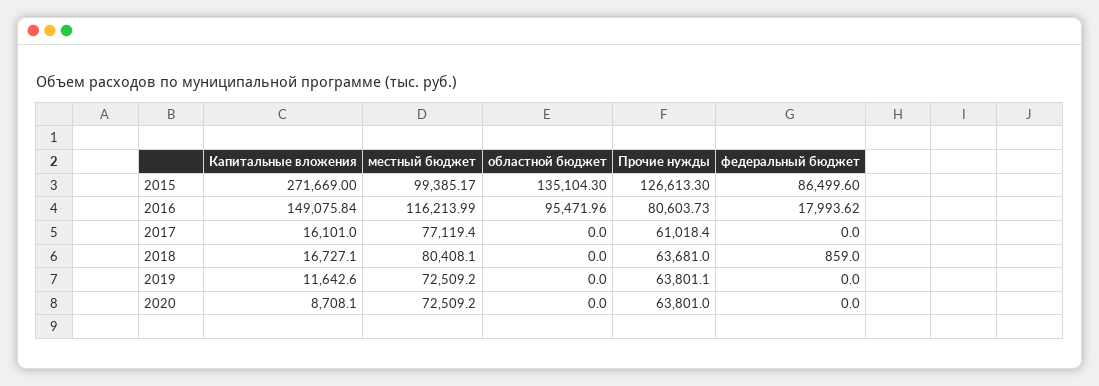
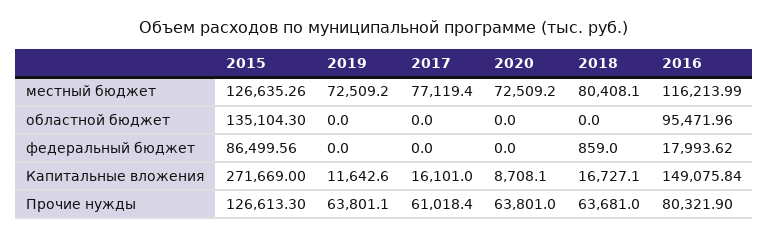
  {
    "Капитальные вложения": {
      "2015": 271669,
      "2016": 149075.84,
      "2017": 16101,
      "2018": 16727.1,
      "2019": 11642.6,
      "2020": 8708.1
    },
    "местный бюджет": {
-     "2015": 99385.17,
+     "2015": 126635.26,
      "2016": 116213.99,
      "2017": 77119.4,
      "2018": 80408.1,
      "2019": 72509.2,
      "2020": 72509.2
    },
    "областной бюджет": {
      "2015": 135104.3,
      "2016": 95471.96,
      "2017": 0,
      "2018": 0,
      "2019": 0,
      "2020": 0
    },
    "Прочие нужды": {
      "2015": 126613.3,
-     "2016": 80603.73,
+     "2016": 80321.9,
      "2017": 61018.4,
      "2018": 63681,
      "2019": 63801.1,
      "2020": 63801
    },
    "федеральный бюджет": {
-     "2015": 86499.6,
+     "2015": 86499.56,
      "2016": 17993.62,
      "2017": 0,
      "2018": 859,
      "2019": 0,
      "2020": 0
    }
  }

